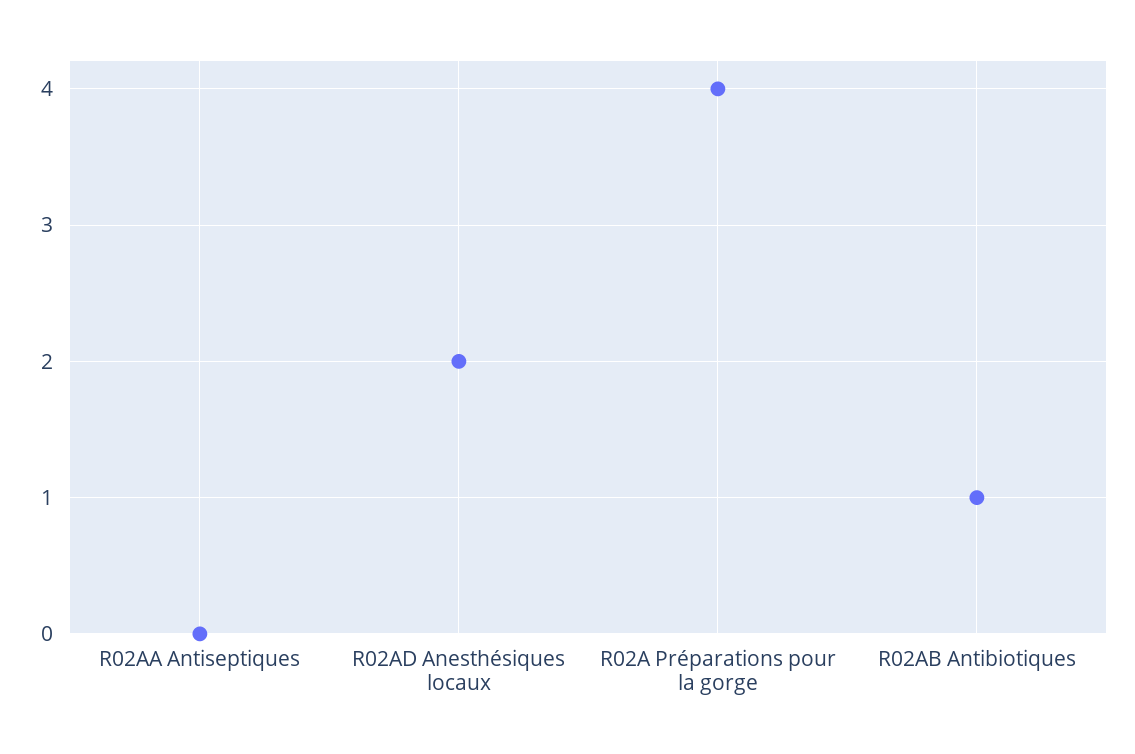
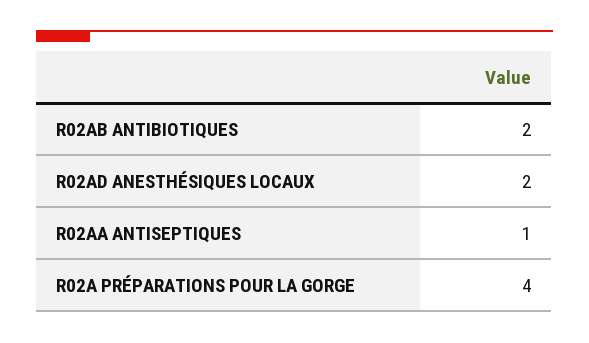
  {
-   "R02AA Antiseptiques": 0,
+   "R02AA Antiseptiques": 1,
    "R02AD Anesthésiques locaux": 2,
    "R02A Préparations pour la gorge": 4,
-   "R02AB Antibiotiques": 1
+   "R02AB Antibiotiques": 2
  }

